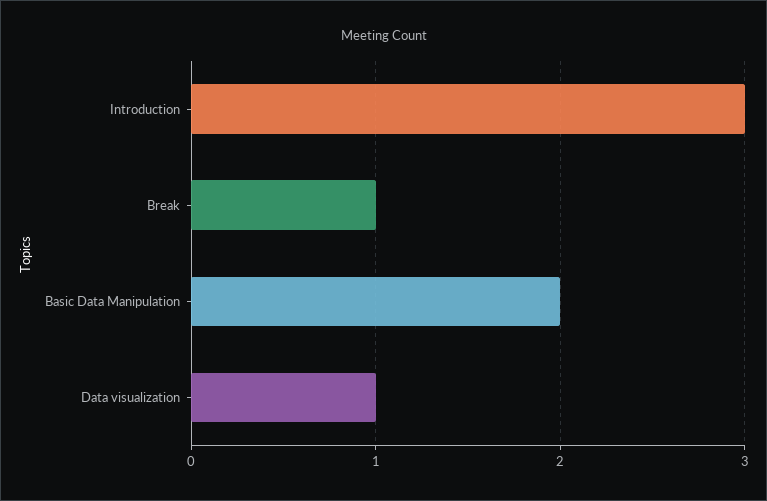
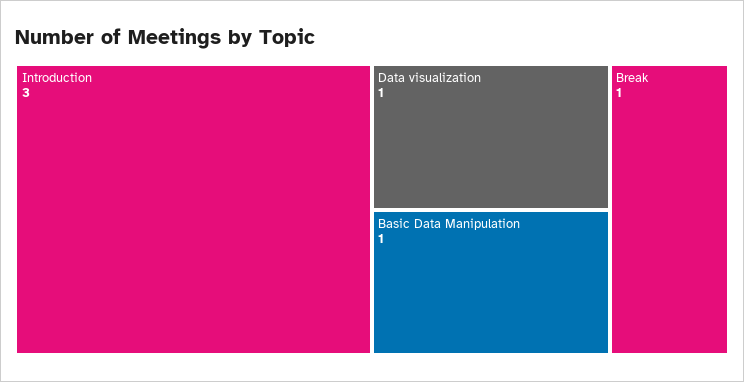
  {
    "Introduction": 3,
    "Break": 1,
-   "Basic Data Manipulation": 2,
+   "Basic Data Manipulation": 1,
    "Data visualization": 1
  }

